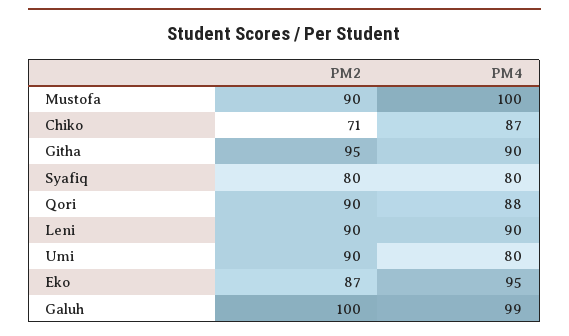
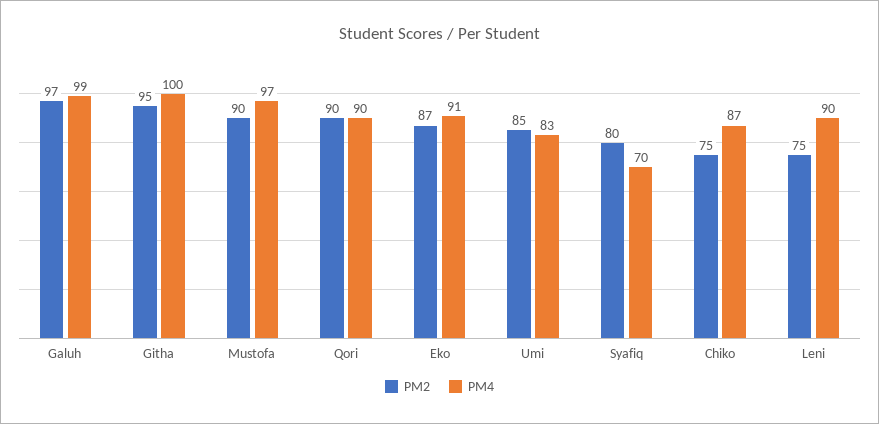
  {
    "PM2": {
      "Mustofa": 90,
-     "Chiko": 71,
+     "Chiko": 75,
      "Githa": 95,
      "Syafiq": 80,
      "Qori": 90,
-     "Leni": 90,
+     "Leni": 75,
-     "Umi": 90,
+     "Umi": 85,
      "Eko": 87,
-     "Galuh": 100
+     "Galuh": 97
    },
    "PM4": {
-     "Mustofa": 100,
+     "Mustofa": 97,
      "Chiko": 87,
-     "Githa": 90,
+     "Githa": 100,
-     "Syafiq": 80,
+     "Syafiq": 70,
-     "Qori": 88,
+     "Qori": 90,
      "Leni": 90,
-     "Umi": 80,
+     "Umi": 83,
-     "Eko": 95,
+     "Eko": 91,
      "Galuh": 99
    }
  }

